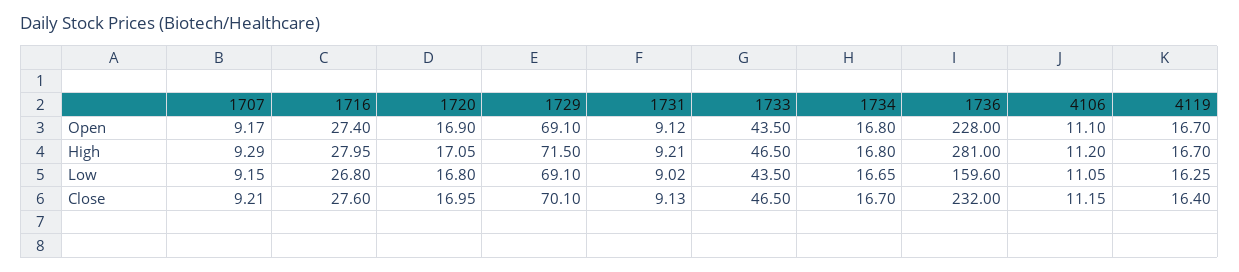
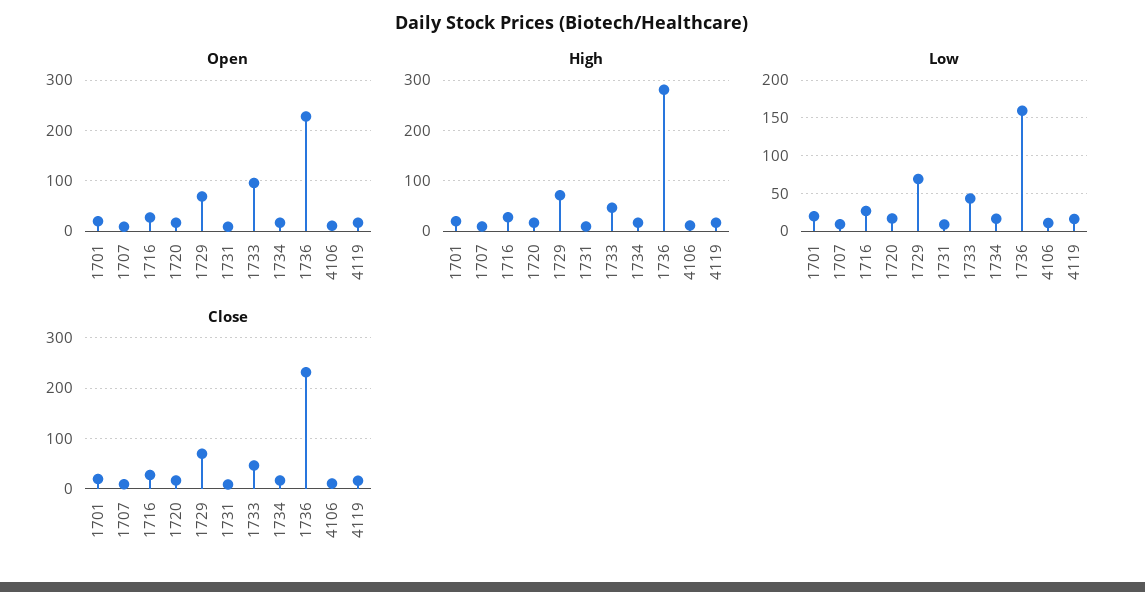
  {
    "Open": {
      "1707": 9.17,
      "1716": 27.4,
      "1720": 16.9,
      "1729": 69.1,
      "1731": 9.12,
-     "1733": 43.5,
+     "1733": 100,
      "1734": 16.8,
      "1736": 228,
      "4106": 11.1,
-     "4119": 16.7
+     "4119": 16.7,
+     "1701": 20
    },
    "High": {
      "1707": 9.29,
      "1716": 27.95,
      "1720": 17.05,
      "1729": 71.5,
      "1731": 9.21,
      "1733": 46.5,
      "1734": 16.8,
      "1736": 281,
      "4106": 11.2,
-     "4119": 16.7
+     "4119": 16.7,
+     "1701": 20
    },
    "Low": {
      "1707": 9.15,
      "1716": 26.8,
      "1720": 16.8,
      "1729": 69.1,
      "1731": 9.02,
      "1733": 43.5,
      "1734": 16.65,
      "1736": 159.6,
      "4106": 11.05,
-     "4119": 16.25
+     "4119": 16.25,
+     "1701": 20
    },
    "Close": {
      "1707": 9.21,
      "1716": 27.6,
      "1720": 16.95,
      "1729": 70.1,
      "1731": 9.13,
      "1733": 46.5,
      "1734": 16.7,
      "1736": 232,
      "4106": 11.15,
-     "4119": 16.4
+     "4119": 16.4,
+     "1701": 20
    }
  }

